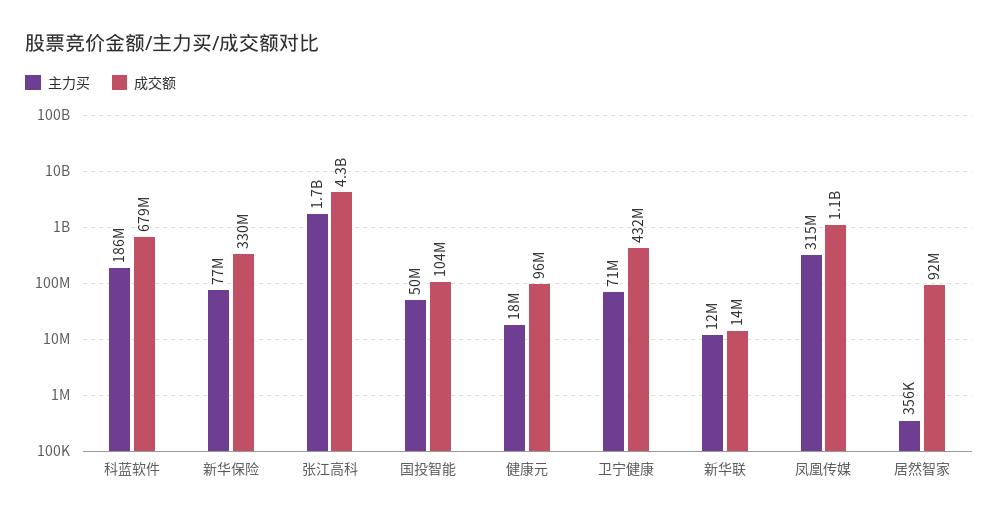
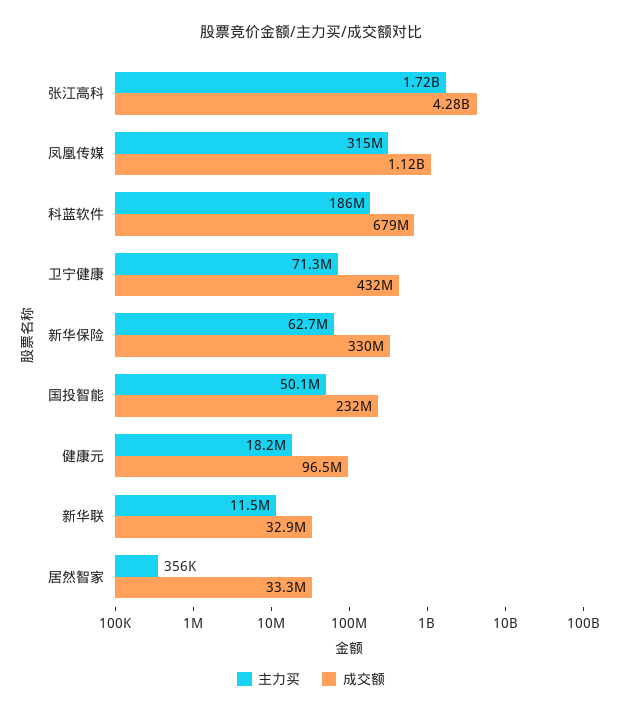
  {
    "主力买": {
      "科蓝软件": 186000000,
-     "新华保险": 77000000,
+     "新华保险": 62700000,
      "张江高科": 1720000000,
      "国投智能": 50100000,
      "健康元": 18200000,
      "卫宁健康": 71300000,
      "新华联": 11500000,
      "凤凰传媒": 315000000,
      "居然智家": 356000
    },
    "成交额": {
      "科蓝软件": 679000000,
      "新华保险": 330000000,
      "张江高科": 4280000000,
-     "国投智能": 104000000,
+     "国投智能": 232000000,
      "健康元": 96500000,
      "卫宁健康": 432000000,
-     "新华联": 14000000,
+     "新华联": 32900000,
      "凤凰传媒": 1120000000,
-     "居然智家": 92000000
+     "居然智家": 33300000
    }
  }

